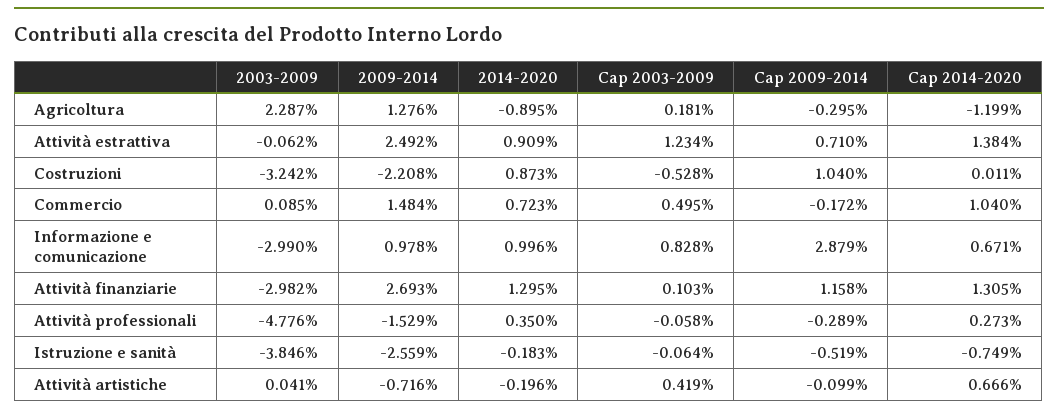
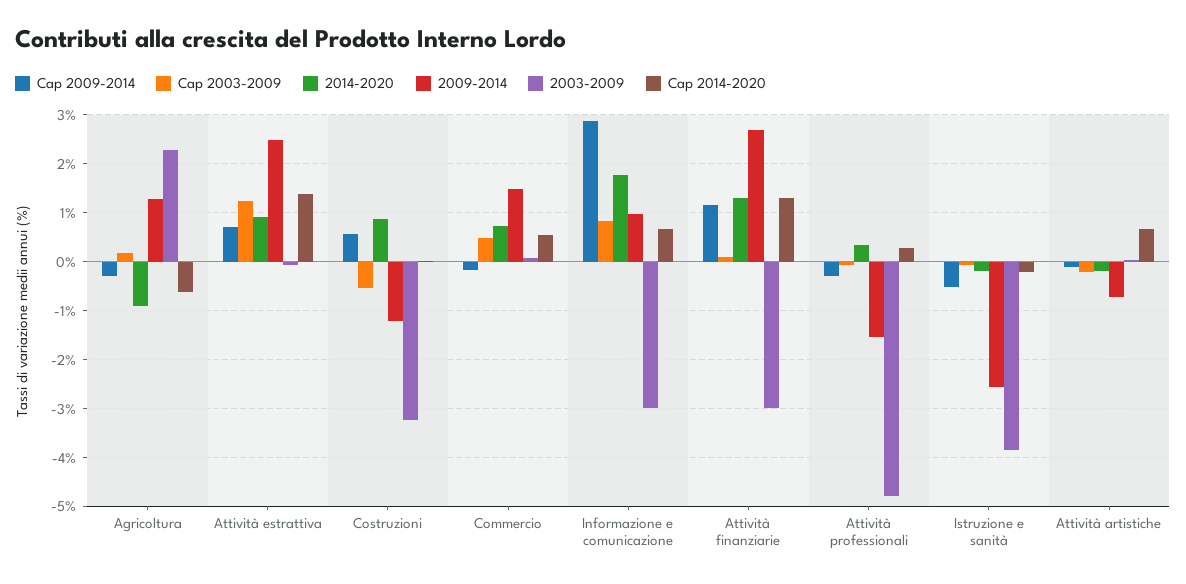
  {
    "2003-2009": {
      "Agricoltura": 2.287,
      "Attività estrattiva": -0.062,
      "Costruzioni": -3.242,
      "Commercio": 0.085,
      "Informazione e comunicazione": -2.99,
      "Attività finanziarie": -2.982,
      "Attività professionali": -4.776,
      "Istruzione e sanità": -3.846,
      "Attività artistiche": 0.041
    },
    "2009-2014": {
      "Agricoltura": 1.276,
      "Attività estrattiva": 2.492,
-     "Costruzioni": -2.208,
+     "Costruzioni": -1.2,
      "Commercio": 1.484,
      "Informazione e comunicazione": 0.978,
      "Attività finanziarie": 2.693,
      "Attività professionali": -1.529,
      "Istruzione e sanità": -2.559,
      "Attività artistiche": -0.716
    },
    "2014-2020": {
      "Agricoltura": -0.895,
      "Attività estrattiva": 0.909,
      "Costruzioni": 0.873,
      "Commercio": 0.723,
-     "Informazione e comunicazione": 0.996,
+     "Informazione e comunicazione": 1.8,
      "Attività finanziarie": 1.295,
      "Attività professionali": 0.35,
      "Istruzione e sanità": -0.183,
      "Attività artistiche": -0.196
    },
    "Cap 2003-2009": {
      "Agricoltura": 0.181,
      "Attività estrattiva": 1.234,
      "Costruzioni": -0.528,
      "Commercio": 0.495,
      "Informazione e comunicazione": 0.828,
      "Attività finanziarie": 0.103,
      "Attività professionali": -0.058,
      "Istruzione e sanità": -0.064,
-     "Attività artistiche": 0.419
+     "Attività artistiche": -0.2
    },
    "Cap 2009-2014": {
      "Agricoltura": -0.295,
      "Attività estrattiva": 0.71,
-     "Costruzioni": 1.04,
+     "Costruzioni": 0.6,
      "Commercio": -0.172,
      "Informazione e comunicazione": 2.879,
      "Attività finanziarie": 1.158,
      "Attività professionali": -0.289,
      "Istruzione e sanità": -0.519,
      "Attività artistiche": -0.099
    },
    "Cap 2014-2020": {
-     "Agricoltura": -1.199,
+     "Agricoltura": -0.6,
      "Attività estrattiva": 1.384,
      "Costruzioni": 0.011,
-     "Commercio": 1.04,
+     "Commercio": 0.6,
      "Informazione e comunicazione": 0.671,
      "Attività finanziarie": 1.305,
      "Attività professionali": 0.273,
-     "Istruzione e sanità": -0.749,
+     "Istruzione e sanità": -0.2,
      "Attività artistiche": 0.666
    }
  }

